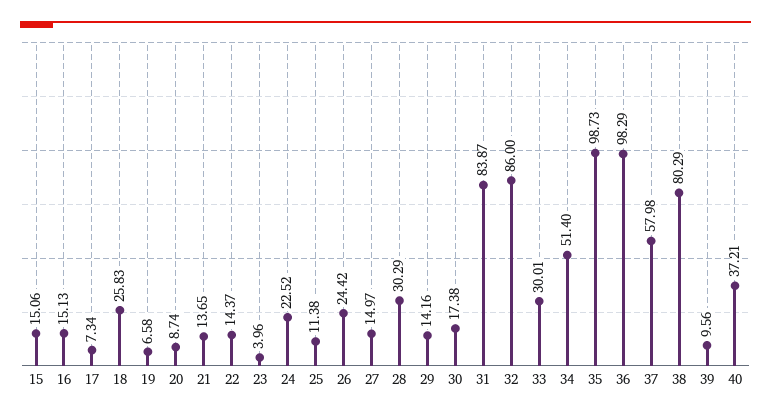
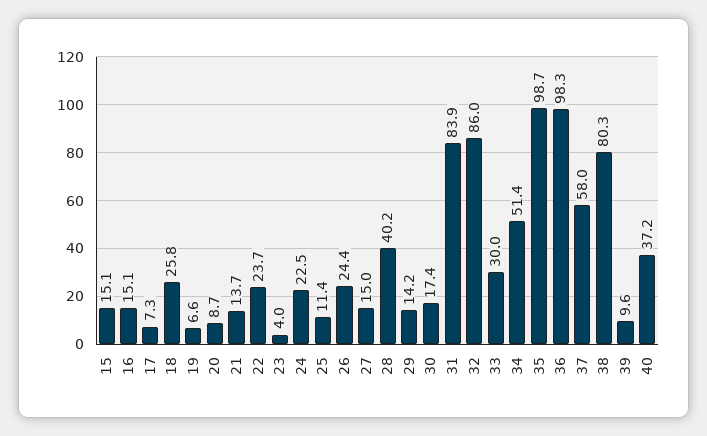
  {
    "15": 15.06,
    "16": 15.13,
    "17": 7.34,
    "18": 25.83,
    "19": 6.58,
    "20": 8.74,
    "21": 13.65,
-   "22": 14.37,
+   "22": 23.7,
    "23": 3.96,
    "24": 22.52,
    "25": 11.38,
    "26": 24.42,
    "27": 14.97,
-   "28": 30.29,
+   "28": 40.2,
    "29": 14.16,
    "30": 17.38,
    "31": 83.87,
    "32": 86,
    "33": 30.01,
    "34": 51.4,
    "35": 98.73,
    "36": 98.29,
    "37": 57.98,
    "38": 80.29,
    "39": 9.56,
    "40": 37.21
  }

